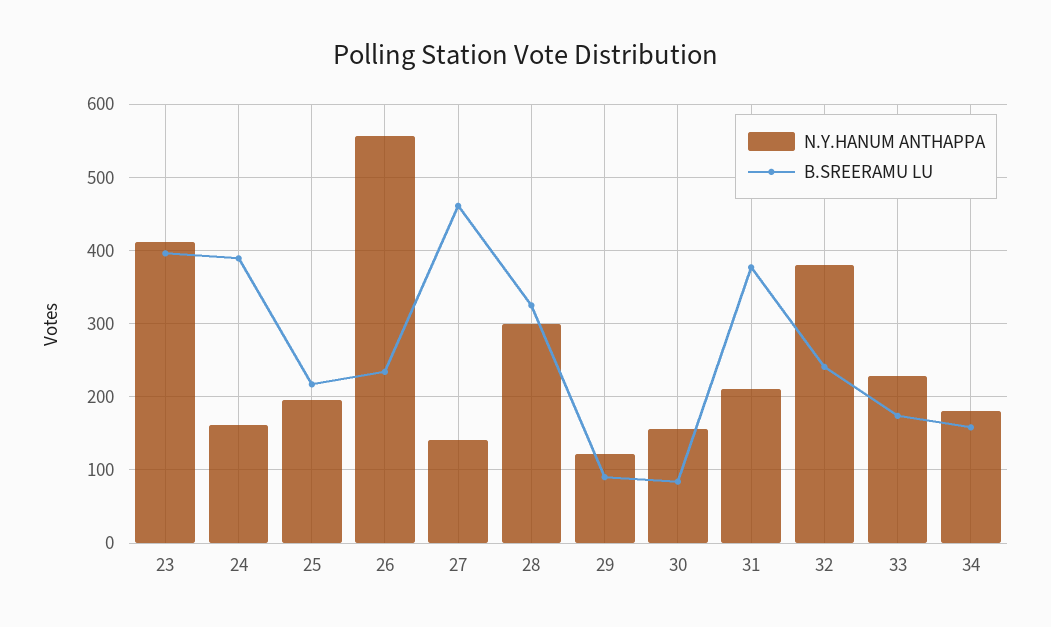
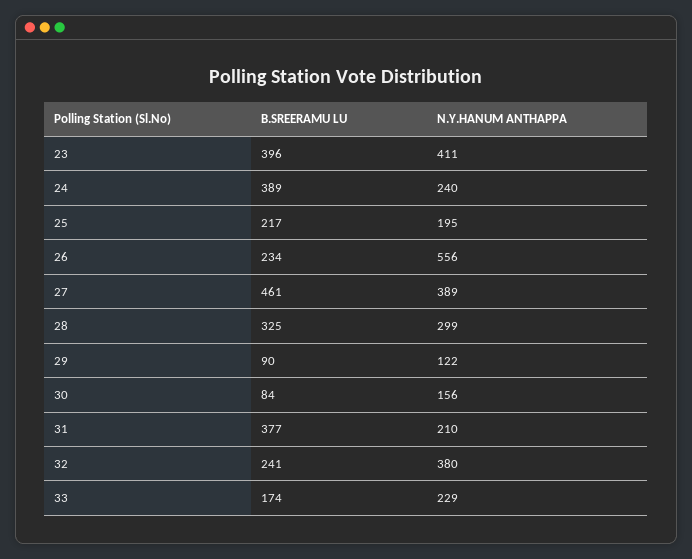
  {
    "N.Y.HANUM ANTHAPPA": {
      "23": 411,
-     "24": 160,
+     "24": 240,
      "25": 195,
      "26": 556,
-     "27": 140,
+     "27": 389,
      "28": 299,
      "29": 122,
      "30": 156,
      "31": 210,
      "32": 380,
-     "33": 229,
+     "33": 229
-     "34": 180
    },
    "B.SREERAMU LU": {
      "23": 396,
      "24": 389,
      "25": 217,
      "26": 234,
      "27": 461,
      "28": 325,
      "29": 90,
      "30": 84,
      "31": 377,
      "32": 241,
-     "33": 174,
+     "33": 174
-     "34": 160
    }
  }

